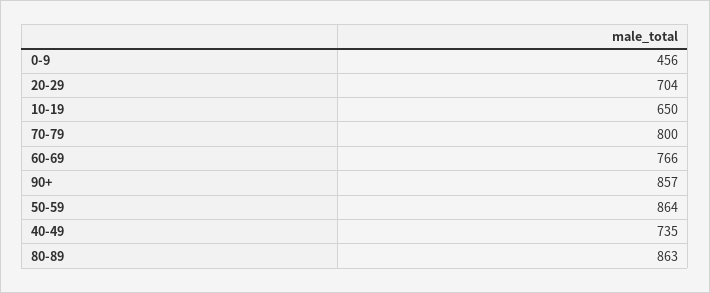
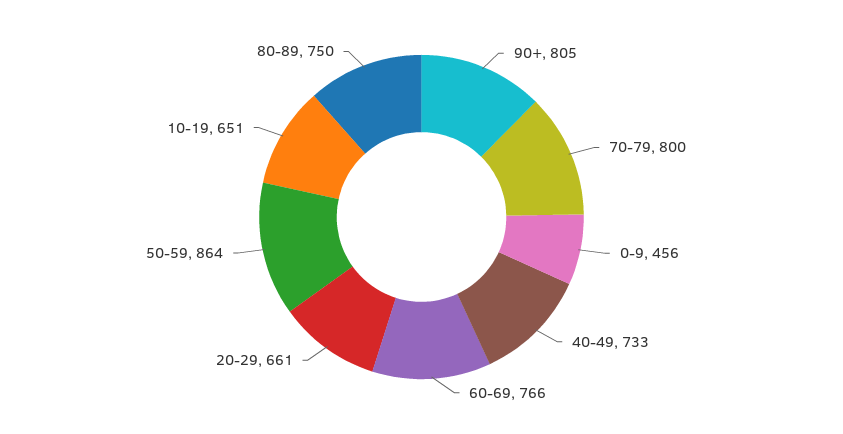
  {
    "0-9": 456,
-   "20-29": 704,
+   "20-29": 661,
-   "10-19": 650,
+   "10-19": 651,
    "70-79": 800,
    "60-69": 766,
-   "90+": 857,
+   "90+": 805,
    "50-59": 864,
-   "40-49": 735,
+   "40-49": 733,
-   "80-89": 863
+   "80-89": 750
  }

